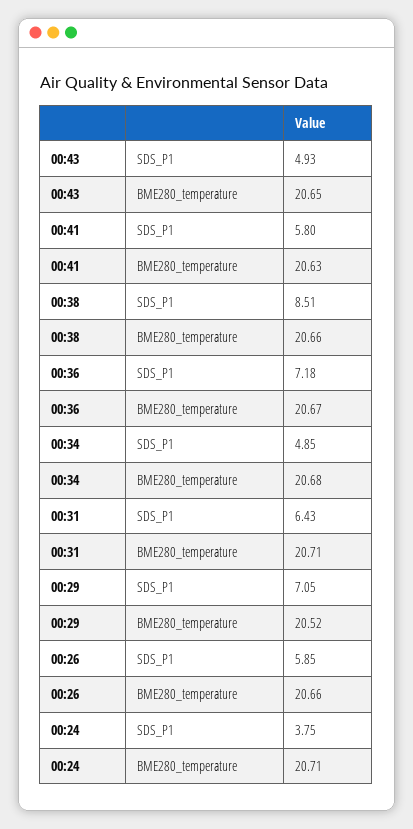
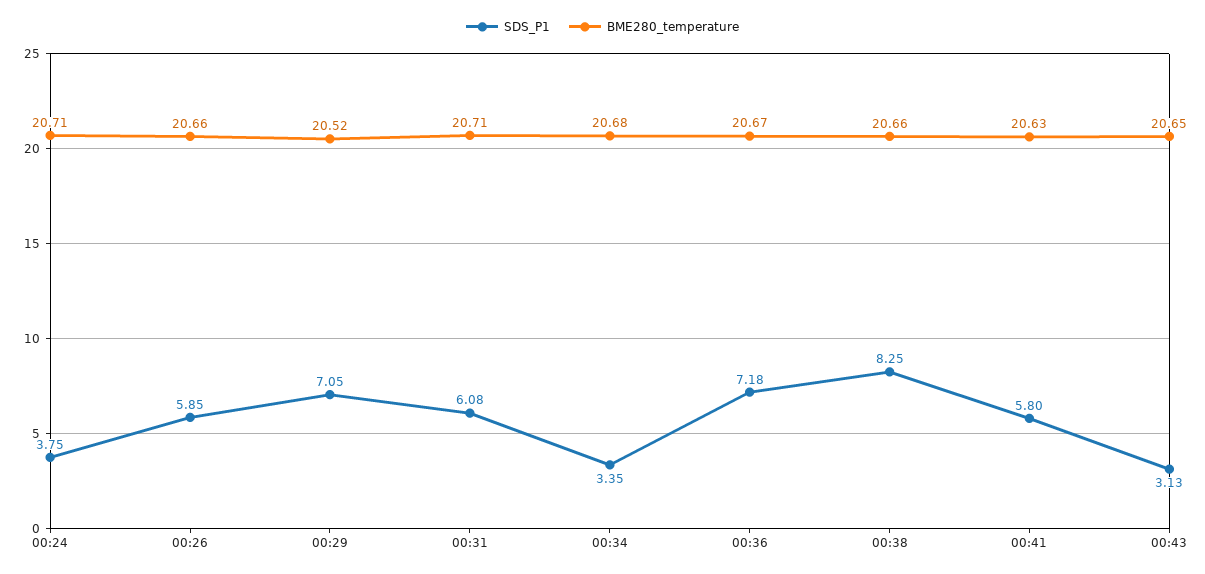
  {
    "SDS_P1": {
-     "00:43": 4.93,
+     "00:43": 3.13,
      "00:41": 5.8,
-     "00:38": 8.51,
+     "00:38": 8.25,
      "00:36": 7.18,
-     "00:34": 4.85,
+     "00:34": 3.35,
-     "00:31": 6.43,
+     "00:31": 6.08,
      "00:29": 7.05,
      "00:26": 5.85,
      "00:24": 3.75
    },
    "BME280_temperature": {
      "00:43": 20.65,
      "00:41": 20.63,
      "00:38": 20.66,
      "00:36": 20.67,
      "00:34": 20.68,
      "00:31": 20.71,
      "00:29": 20.52,
      "00:26": 20.66,
      "00:24": 20.71
    }
  }

